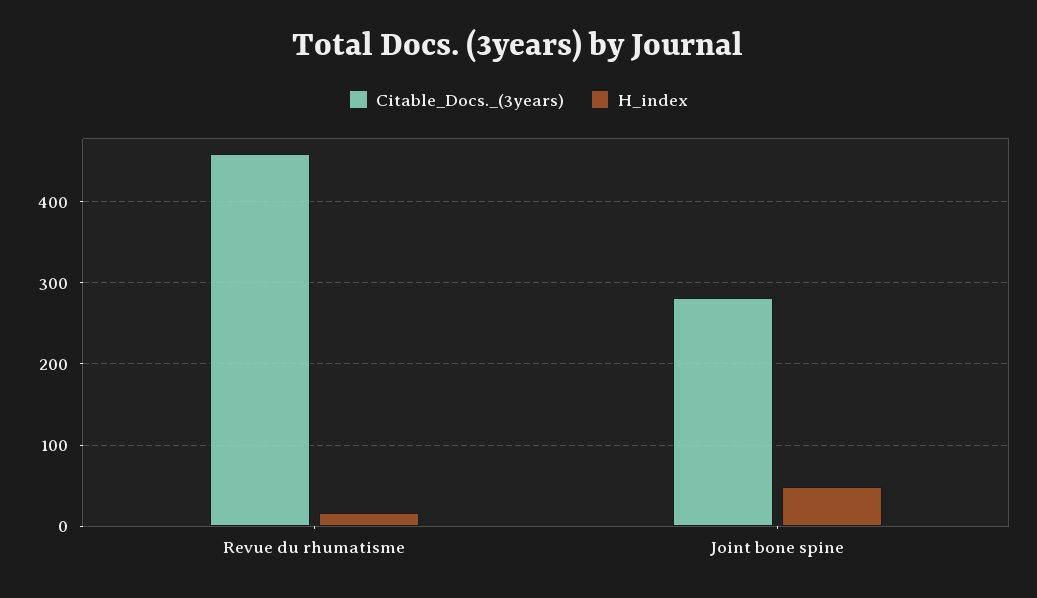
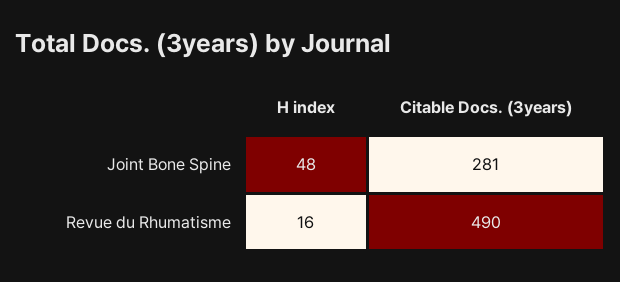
  {
    "Citable_Docs._(3years)": {
-     "Revue du rhumatisme": 460,
+     "Revue du rhumatisme": 490,
      "Joint bone spine": 281
    },
    "H_index": {
      "Revue du rhumatisme": 16,
      "Joint bone spine": 48
    }
  }

